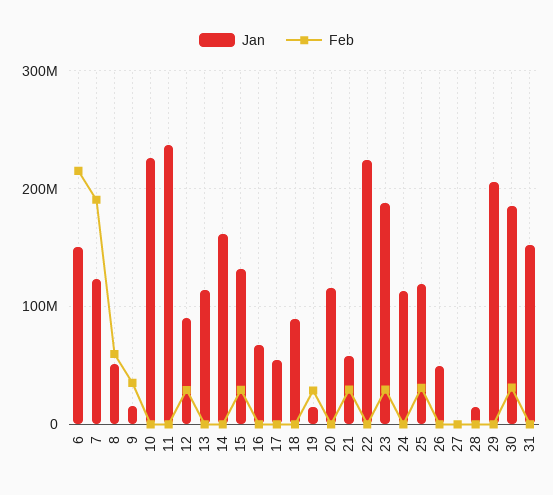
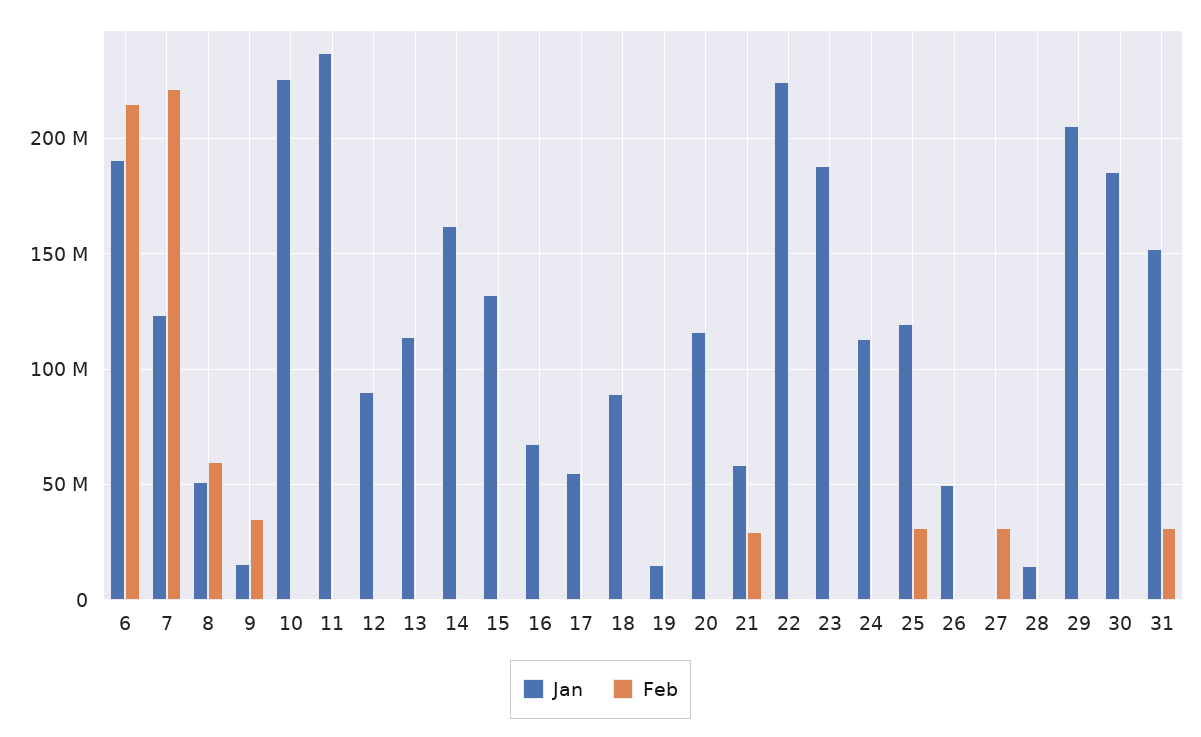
  {
    "Jan": {
-     "6": 150000000,
+     "6": 190000000,
      "7": 125000000,
      "8": 50000000,
      "9": 15000000,
      "10": 225000000,
      "11": 235000000,
      "12": 90000000,
      "13": 115000000,
      "14": 160000000,
      "15": 130000000,
      "16": 70000000,
      "17": 55000000,
      "18": 90000000,
      "19": 15000000,
      "20": 115000000,
      "21": 60000000,
      "22": 225000000,
      "23": 190000000,
      "24": 115000000,
      "25": 120000000,
      "26": 50000000,
      "27": 0,
      "28": 15000000,
      "29": 205000000,
      "30": 185000000,
      "31": 150000000
    },
    "Feb": {
      "6": 215000000,
-     "7": 190000000,
+     "7": 220000000,
      "8": 60000000,
      "9": 35000000,
      "10": 0,
      "11": 0,
-     "12": 30000000,
+     "12": 0,
      "13": 0,
      "14": 0,
-     "15": 30000000,
+     "15": 0,
      "16": 0,
      "17": 0,
      "18": 0,
-     "19": 30000000,
+     "19": 0,
      "20": 0,
      "21": 30000000,
      "22": 0,
-     "23": 30000000,
+     "23": 0,
      "24": 0,
      "25": 30000000,
      "26": 0,
-     "27": 0,
+     "27": 30000000,
      "28": 0,
      "29": 0,
-     "30": 30000000,
+     "30": 0,
-     "31": 0
+     "31": 30000000
    }
  }

